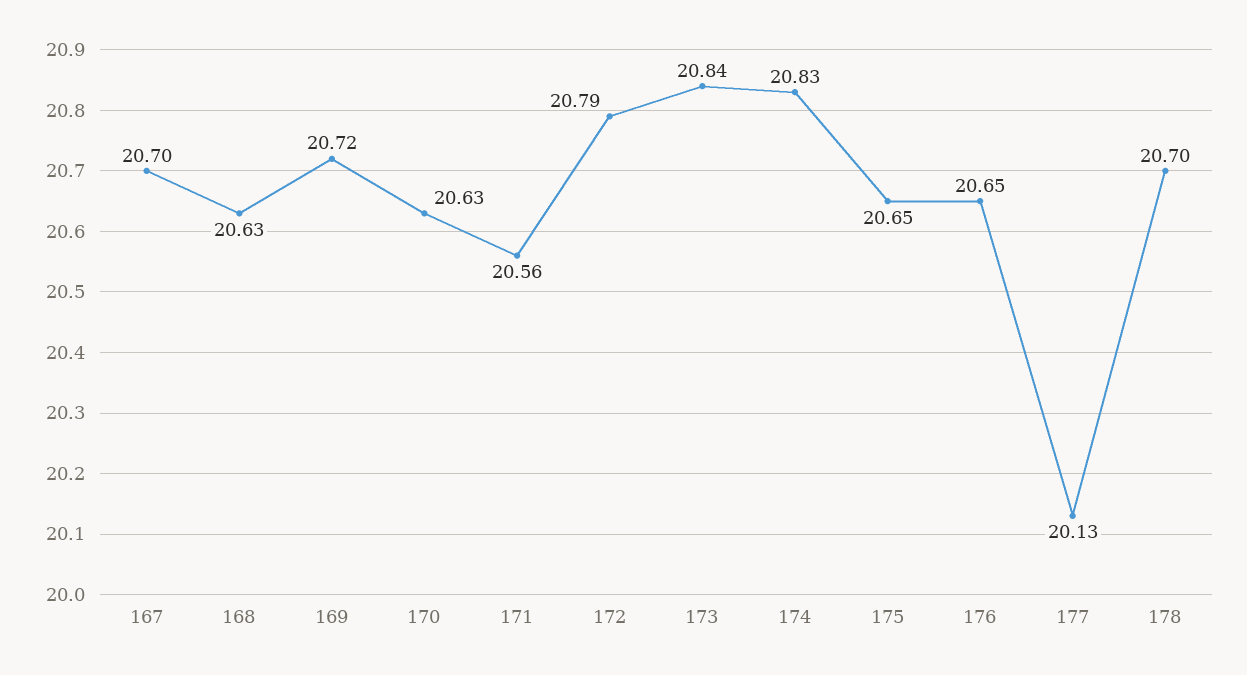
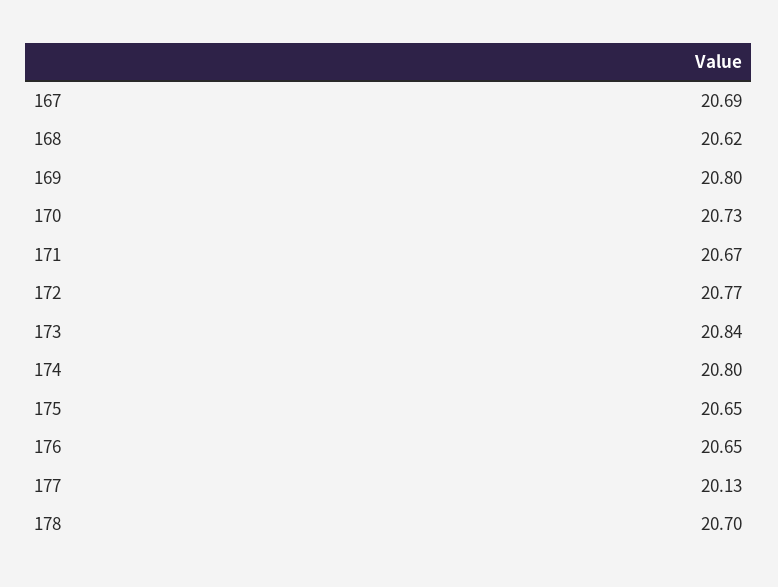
  {
-   "167": 20.7,
+   "167": 20.69,
-   "168": 20.63,
+   "168": 20.62,
-   "169": 20.72,
+   "169": 20.8,
-   "170": 20.63,
+   "170": 20.73,
-   "171": 20.56,
+   "171": 20.67,
-   "172": 20.79,
+   "172": 20.77,
    "173": 20.84,
-   "174": 20.83,
+   "174": 20.8,
    "175": 20.65,
    "176": 20.65,
    "177": 20.13,
    "178": 20.7
  }

